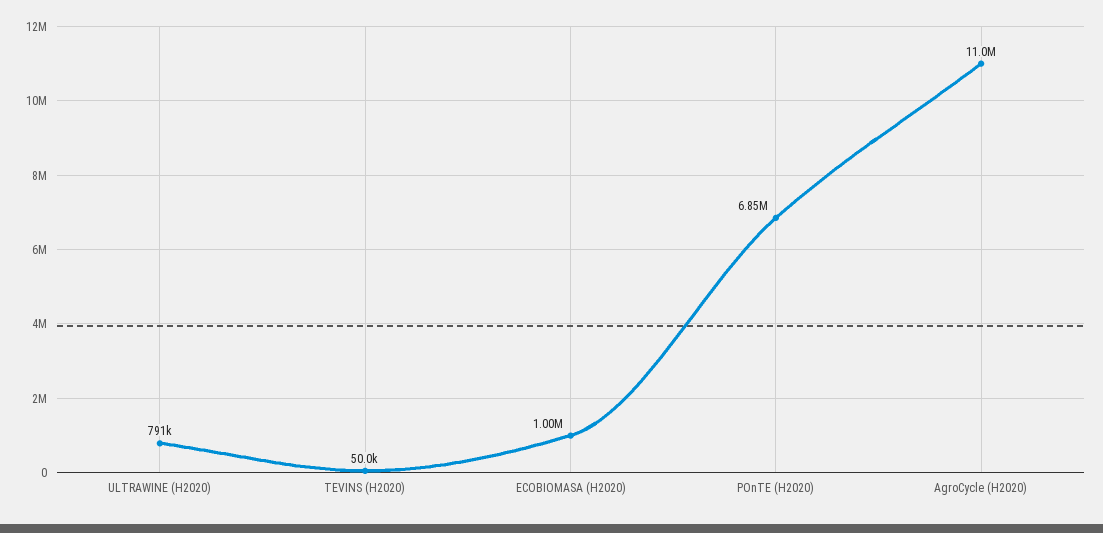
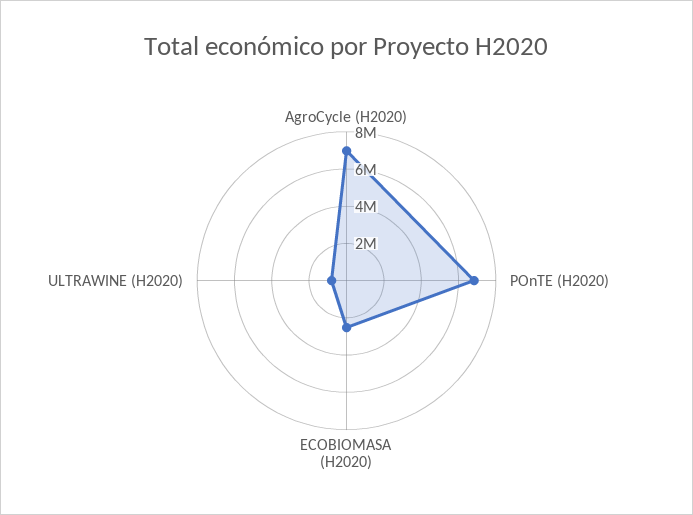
  {
    "ULTRAWINE (H2020)": 791000,
-   "TEVINS (H2020)": 50000,
-   "ECOBIOMASA (H2020)": 1000000,
+   "ECOBIOMASA (H2020)": 2500000,
    "POnTE (H2020)": 6850000,
-   "AgroCycle (H2020)": 11000000
+   "AgroCycle (H2020)": 7000000
  }

